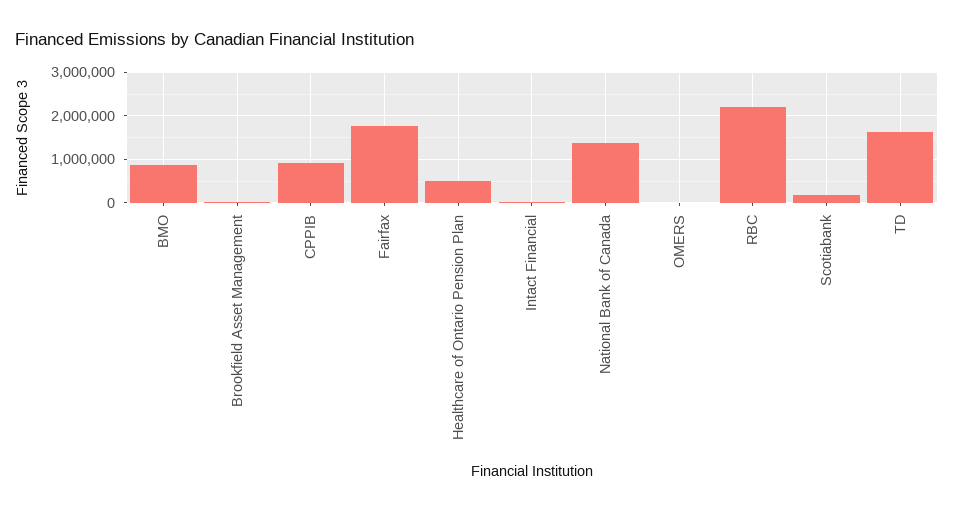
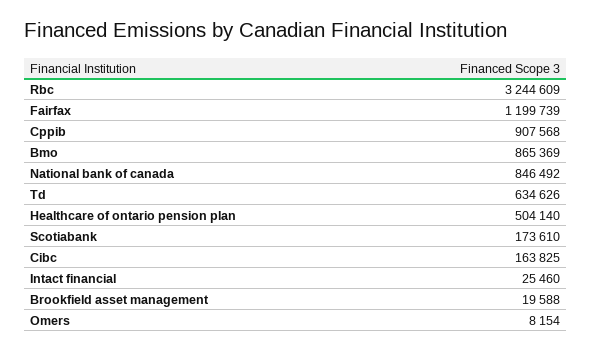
  {
    "BMO": 865369,
    "Brookfield Asset Management": 19588,
    "CPPIB": 907568,
-   "Fairfax": 1800000,
+   "Fairfax": 1199739,
    "Healthcare of Ontario Pension Plan": 504140,
    "Intact Financial": 25460,
-   "National Bank of Canada": 1400000,
+   "National Bank of Canada": 846492,
    "OMERS": 8154,
-   "RBC": 2200000,
+   "RBC": 3244609,
    "Scotiabank": 173610,
-   "TD": 1600000
+   "TD": 634626,
+   "Cibc": 163825
  }

